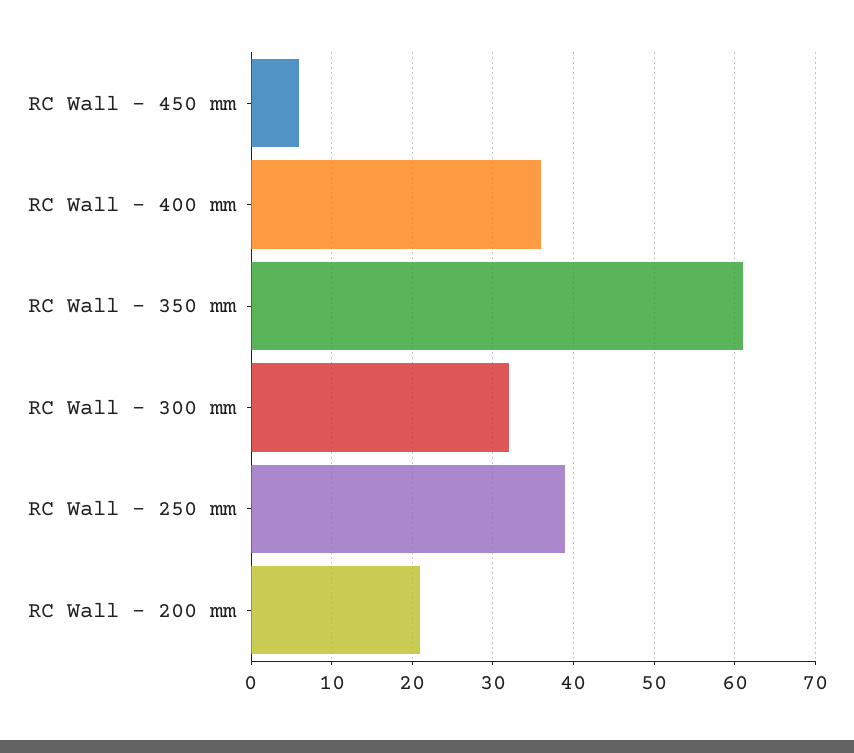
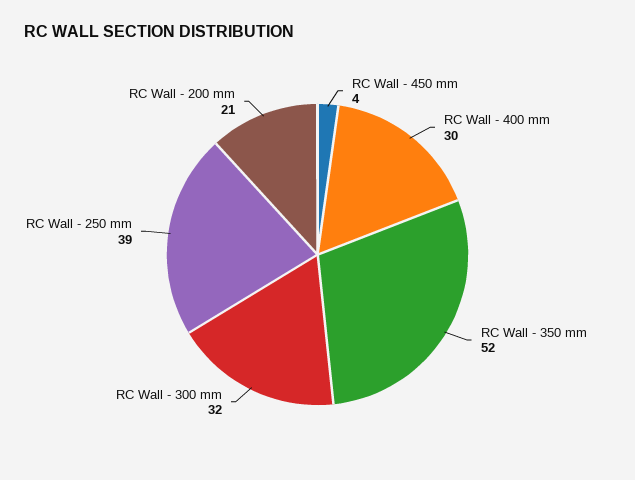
  {
-   "RC Wall - 450 mm": 6,
+   "RC Wall - 450 mm": 4,
-   "RC Wall - 400 mm": 36,
+   "RC Wall - 400 mm": 30,
-   "RC Wall - 350 mm": 61,
+   "RC Wall - 350 mm": 52,
    "RC Wall - 300 mm": 32,
    "RC Wall - 250 mm": 39,
    "RC Wall - 200 mm": 21
  }

